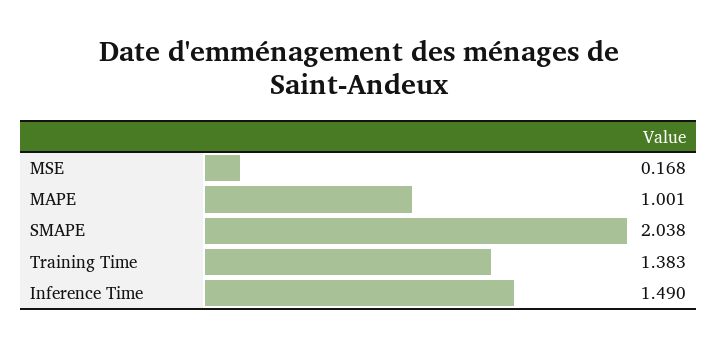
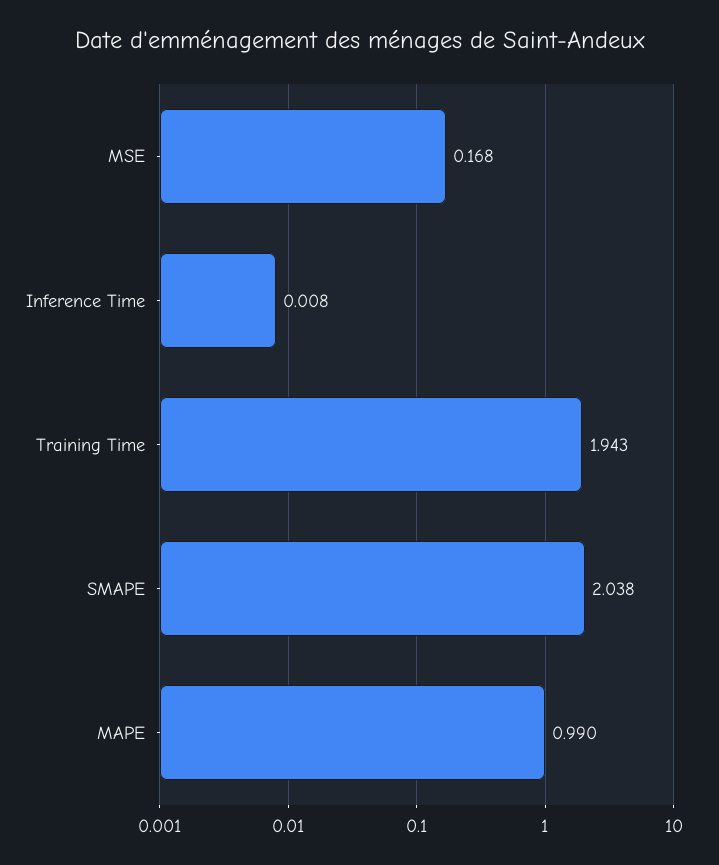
  {
    "MSE": 0.168,
-   "MAPE": 1.001,
+   "MAPE": 0.99,
    "SMAPE": 2.038,
-   "Training Time": 1.383,
+   "Training Time": 1.943,
-   "Inference Time": 1.49
+   "Inference Time": 0.008
  }

